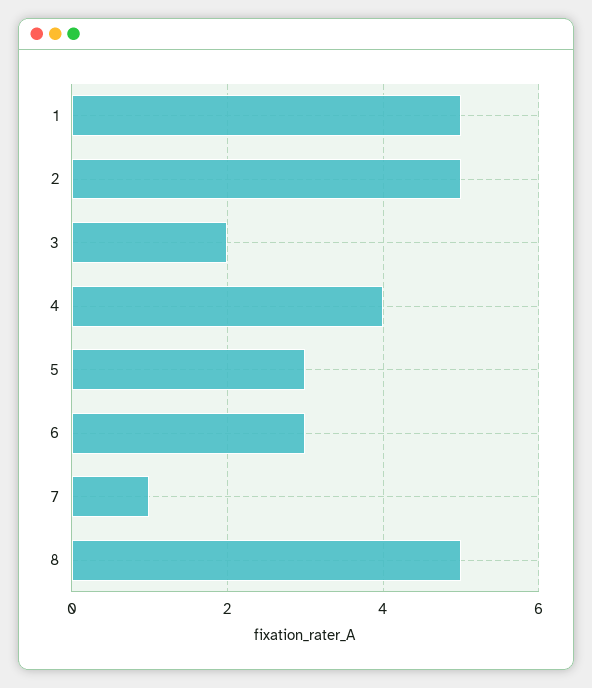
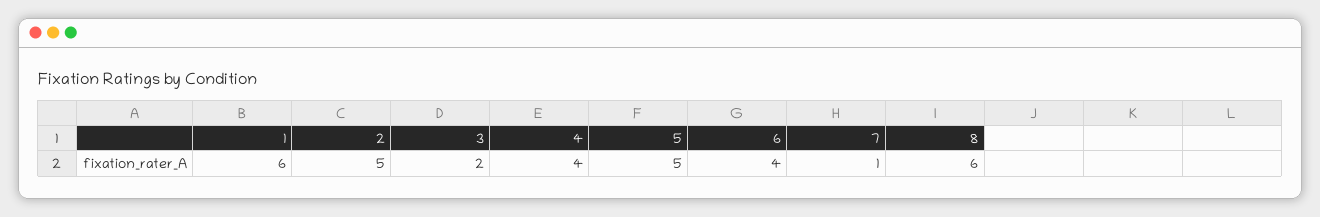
  {
-   "1": 5,
+   "1": 6,
    "2": 5,
    "3": 2,
    "4": 4,
-   "5": 3,
+   "5": 5,
-   "6": 3,
+   "6": 4,
    "7": 1,
-   "8": 5
+   "8": 6
  }

